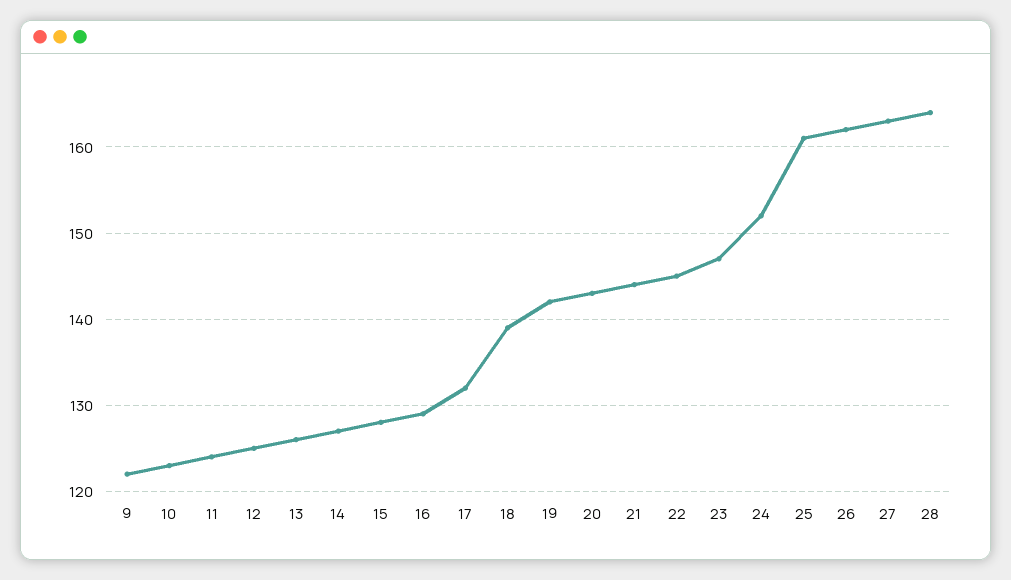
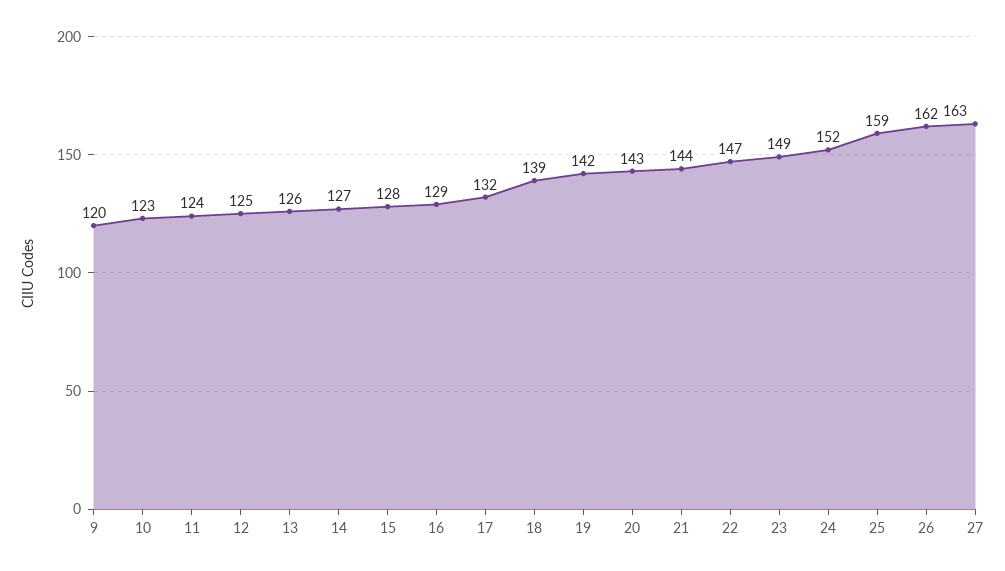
  {
-   "9": 122,
+   "9": 120,
    "10": 123,
    "11": 124,
    "12": 125,
    "13": 126,
    "14": 127,
    "15": 128,
    "16": 129,
    "17": 132,
    "18": 139,
    "19": 142,
    "20": 143,
    "21": 144,
-   "22": 145,
+   "22": 147,
-   "23": 147,
+   "23": 149,
    "24": 152,
-   "25": 161,
+   "25": 159,
    "26": 162,
-   "27": 163,
+   "27": 163
-   "28": 164
  }

